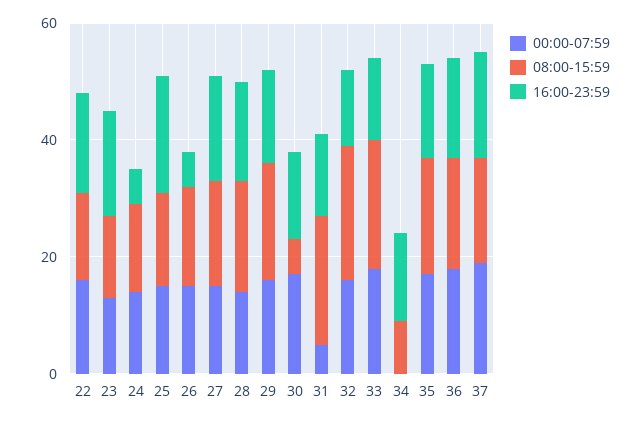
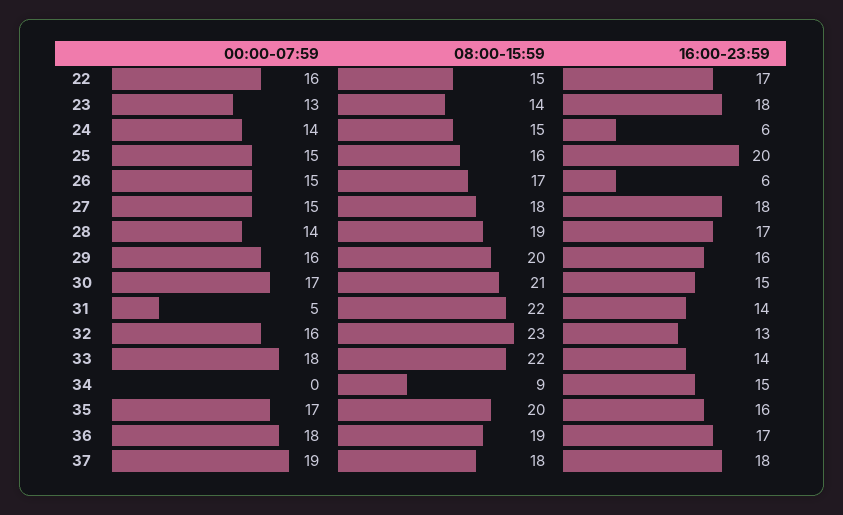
  {
    "00:00-07:59": {
      "22": 16,
      "23": 13,
      "24": 14,
      "25": 15,
      "26": 15,
      "27": 15,
      "28": 14,
      "29": 16,
      "30": 17,
      "31": 5,
      "32": 16,
      "33": 18,
      "34": 0,
      "35": 17,
      "36": 18,
      "37": 19
    },
    "08:00-15:59": {
      "22": 15,
      "23": 14,
      "24": 15,
      "25": 16,
      "26": 17,
      "27": 18,
      "28": 19,
      "29": 20,
-     "30": 5,
+     "30": 21,
      "31": 22,
      "32": 23,
      "33": 22,
      "34": 9,
      "35": 20,
      "36": 19,
      "37": 18
    },
    "16:00-23:59": {
      "22": 17,
      "23": 18,
      "24": 6,
      "25": 20,
      "26": 6,
      "27": 18,
      "28": 17,
      "29": 16,
      "30": 15,
      "31": 14,
      "32": 13,
      "33": 14,
      "34": 15,
      "35": 16,
      "36": 17,
      "37": 18
    }
  }

